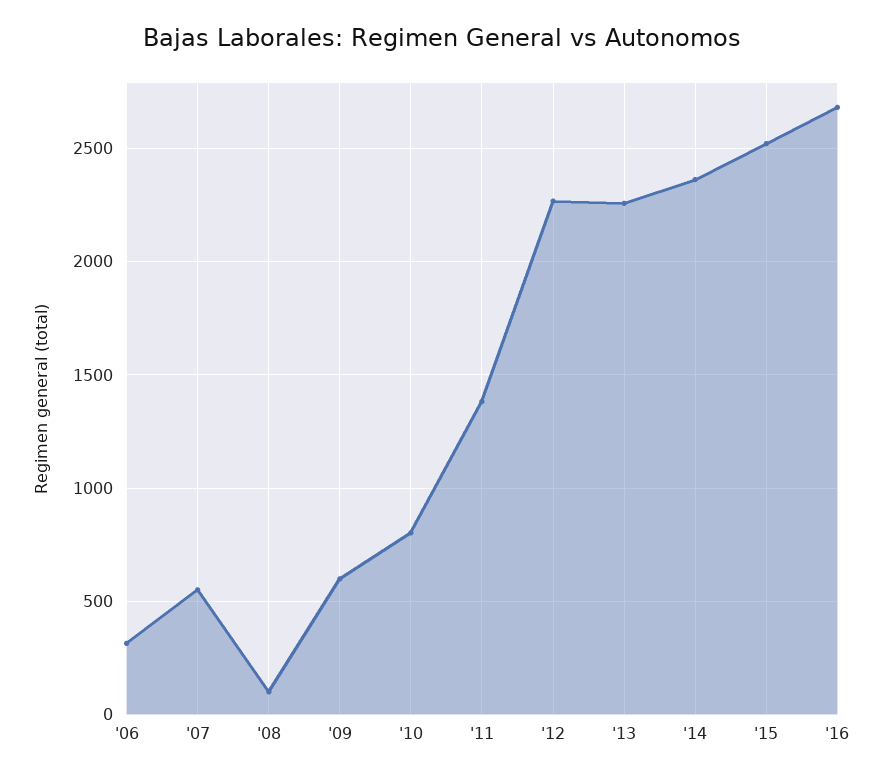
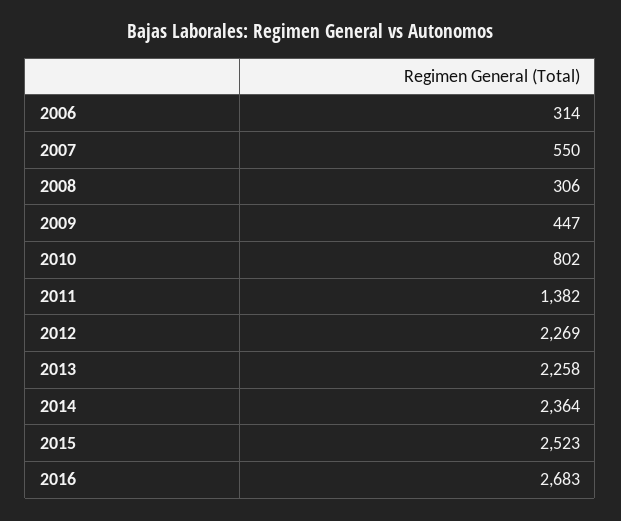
  {
    "'06": 314,
    "'07": 550,
-   "'08": 100,
+   "'08": 306,
-   "'09": 600,
+   "'09": 447,
    "'10": 802,
    "'11": 1382,
    "'12": 2269,
    "'13": 2258,
    "'14": 2364,
    "'15": 2523,
    "'16": 2683
  }

